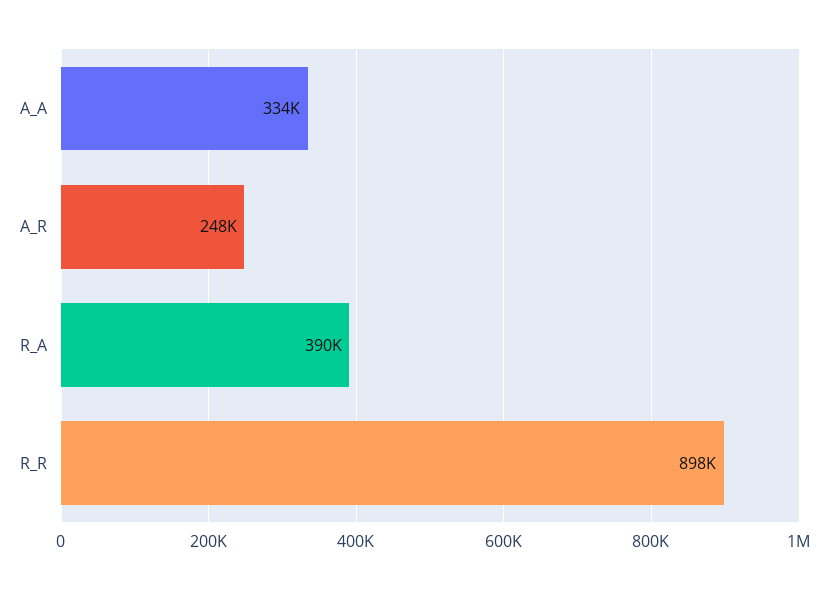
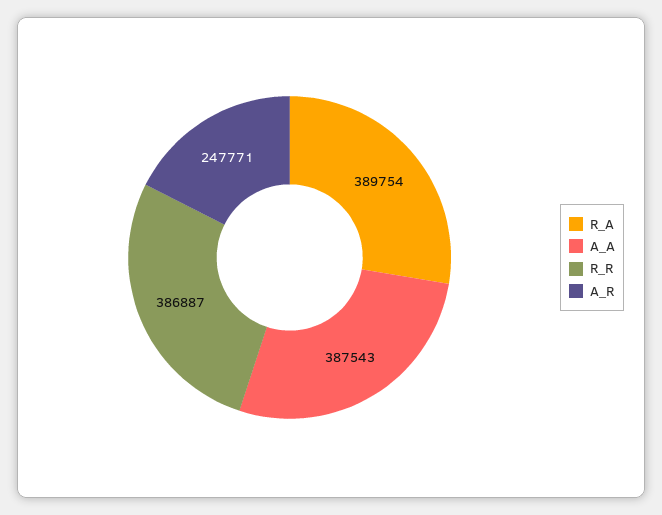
  {
-   "A_A": 334000,
+   "A_A": 387543,
    "A_R": 247771,
    "R_A": 389754,
-   "R_R": 898000
+   "R_R": 386887
  }

